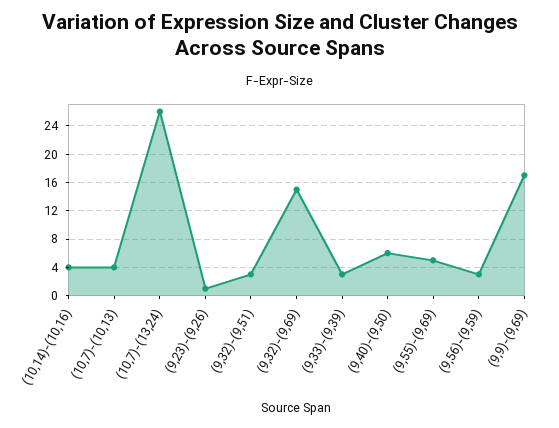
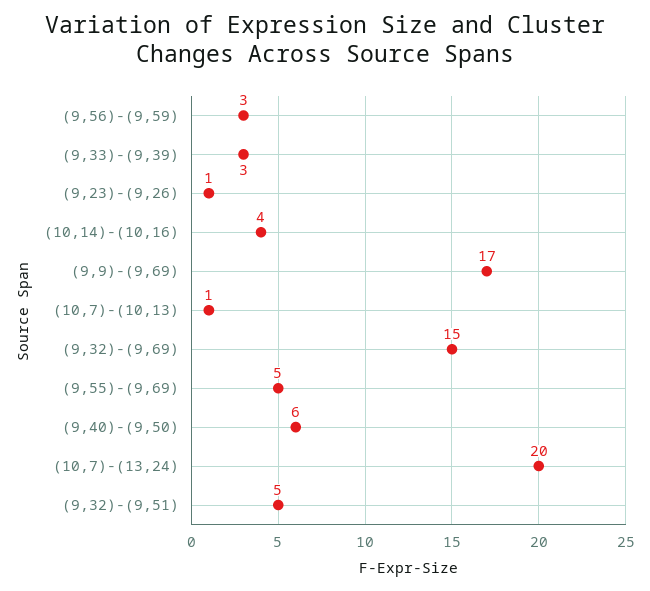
  {
    "(10,14)-(10,16)": 4,
-   "(10,7)-(10,13)": 4,
+   "(10,7)-(10,13)": 1,
-   "(10,7)-(13,24)": 26,
+   "(10,7)-(13,24)": 20,
    "(9,23)-(9,26)": 1,
-   "(9,32)-(9,51)": 3,
+   "(9,32)-(9,51)": 5,
    "(9,32)-(9,69)": 15,
    "(9,33)-(9,39)": 3,
    "(9,40)-(9,50)": 6,
    "(9,55)-(9,69)": 5,
    "(9,56)-(9,59)": 3,
    "(9,9)-(9,69)": 17
  }

